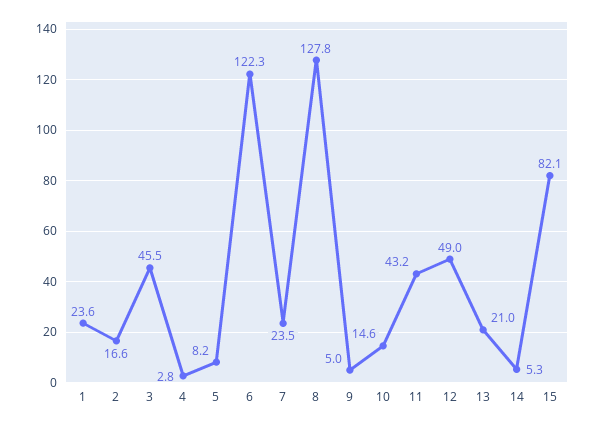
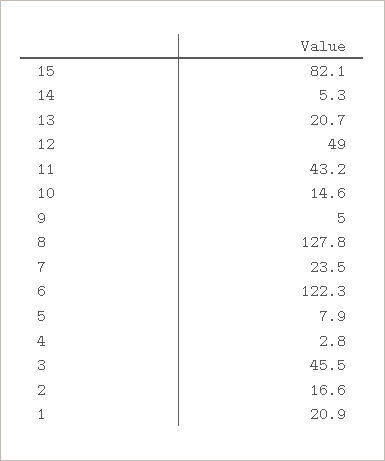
  {
-   "1": 23.6,
+   "1": 20.9,
    "2": 16.6,
    "3": 45.5,
    "4": 2.8,
-   "5": 8.2,
+   "5": 7.9,
    "6": 122.3,
    "7": 23.5,
    "8": 127.8,
    "9": 5,
    "10": 14.6,
    "11": 43.2,
    "12": 49,
-   "13": 21,
+   "13": 20.7,
    "14": 5.3,
    "15": 82.1
  }

